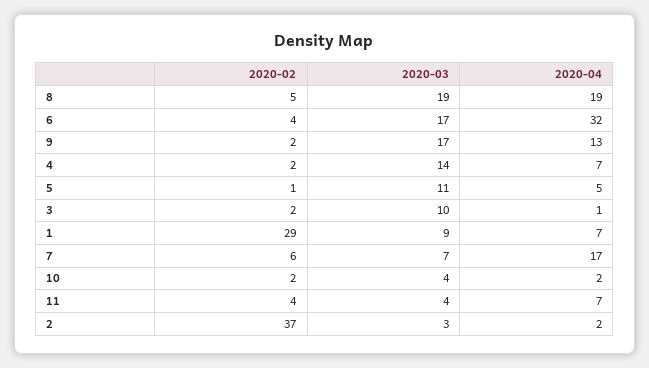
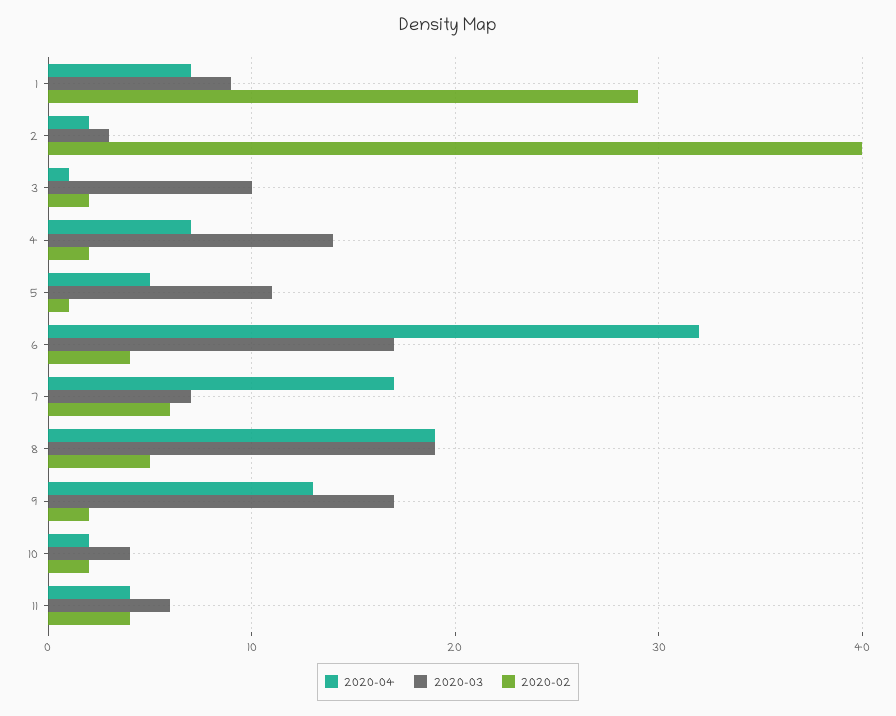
  {
    "2020-02": {
      "8": 5,
      "6": 4,
      "9": 2,
      "4": 2,
      "5": 1,
      "3": 2,
      "1": 29,
      "7": 6,
      "10": 2,
      "11": 4,
-     "2": 37
+     "2": 40
    },
    "2020-03": {
      "8": 19,
      "6": 17,
      "9": 17,
      "4": 14,
      "5": 11,
      "3": 10,
      "1": 9,
      "7": 7,
      "10": 4,
-     "11": 4,
+     "11": 6,
      "2": 3
    },
    "2020-04": {
      "8": 19,
      "6": 32,
      "9": 13,
      "4": 7,
      "5": 5,
      "3": 1,
      "1": 7,
      "7": 17,
      "10": 2,
-     "11": 7,
+     "11": 4,
      "2": 2
    }
  }

